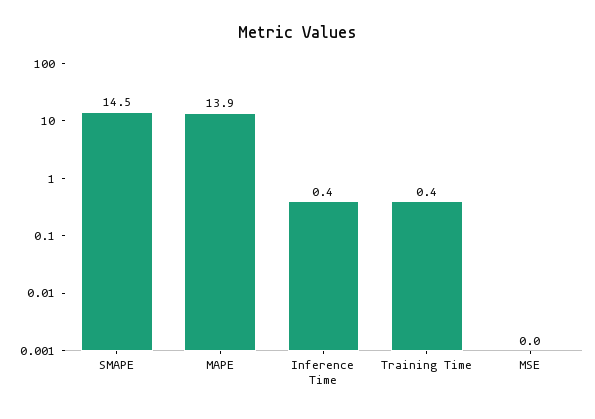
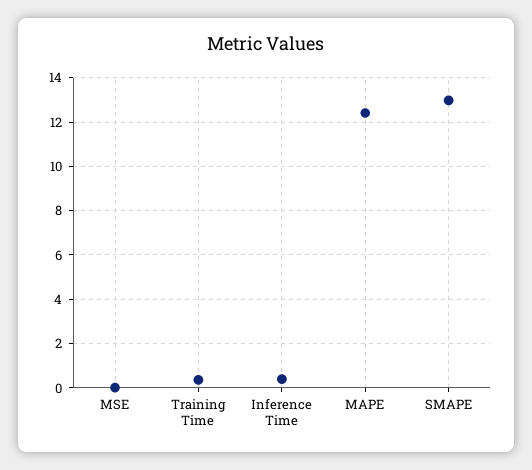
  {
-   "SMAPE": 14.5,
+   "SMAPE": 13,
-   "MAPE": 13.9,
+   "MAPE": 12.5,
    "Inference Time": 0.4,
    "Training Time": 0.4,
    "MSE": 0
  }

